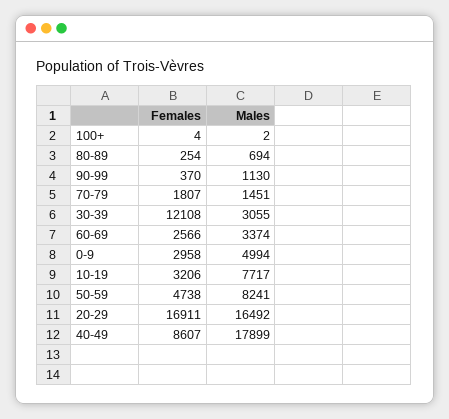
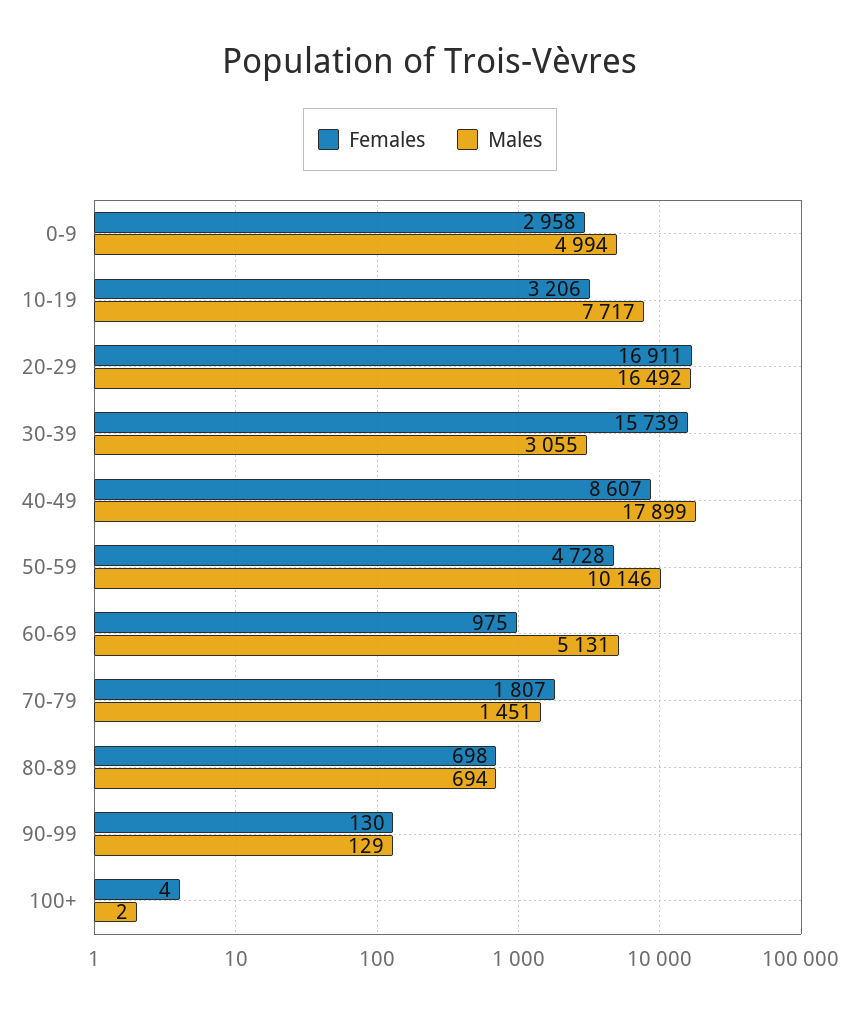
  {
    "Females": {
      "100+": 4,
-     "80-89": 254,
+     "80-89": 698,
-     "90-99": 370,
+     "90-99": 130,
      "70-79": 1807,
-     "30-39": 12108,
+     "30-39": 15739,
-     "60-69": 2566,
+     "60-69": 975,
      "0-9": 2958,
      "10-19": 3206,
-     "50-59": 4738,
+     "50-59": 4728,
      "20-29": 16911,
      "40-49": 8607
    },
    "Males": {
      "100+": 2,
      "80-89": 694,
-     "90-99": 1130,
+     "90-99": 129,
      "70-79": 1451,
      "30-39": 3055,
-     "60-69": 3374,
+     "60-69": 5131,
      "0-9": 4994,
      "10-19": 7717,
-     "50-59": 8241,
+     "50-59": 10146,
      "20-29": 16492,
      "40-49": 17899
    }
  }

